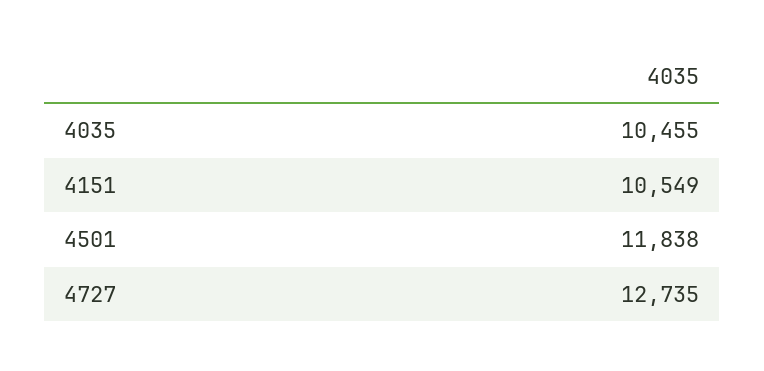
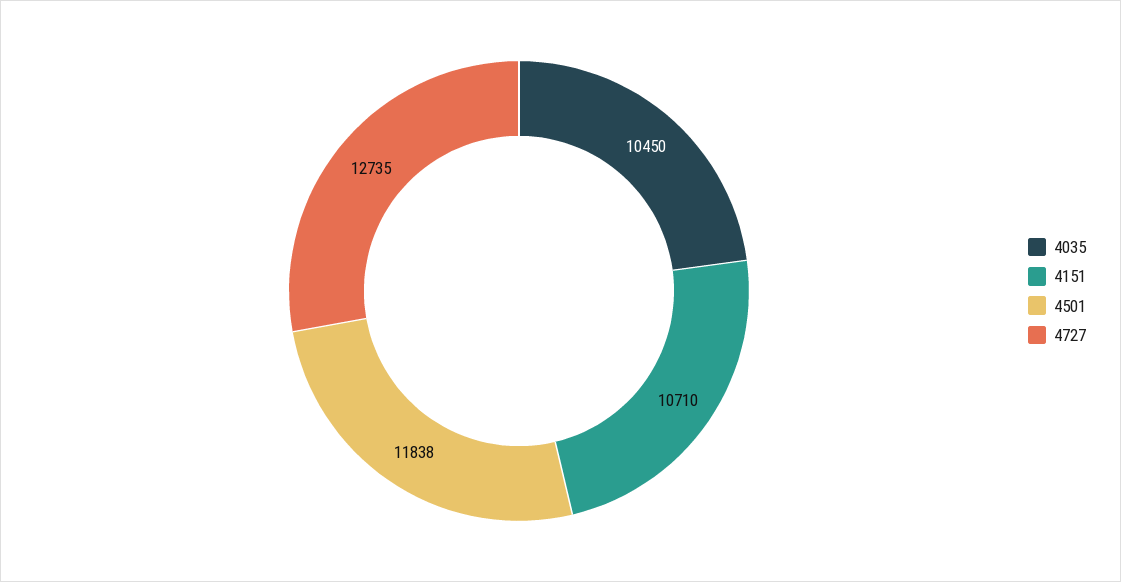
  {
-   "4035": 10455,
+   "4035": 10450,
-   "4151": 10549,
+   "4151": 10710,
    "4501": 11838,
    "4727": 12735
  }

